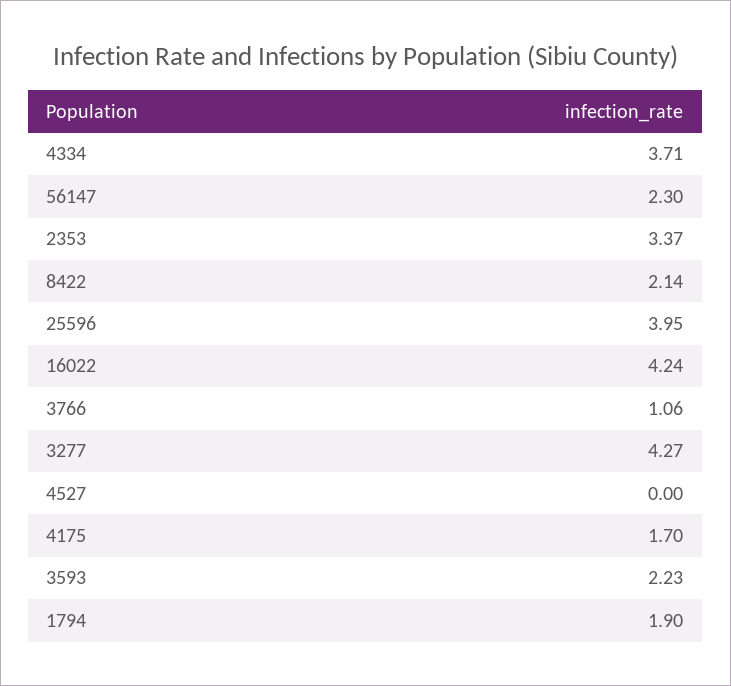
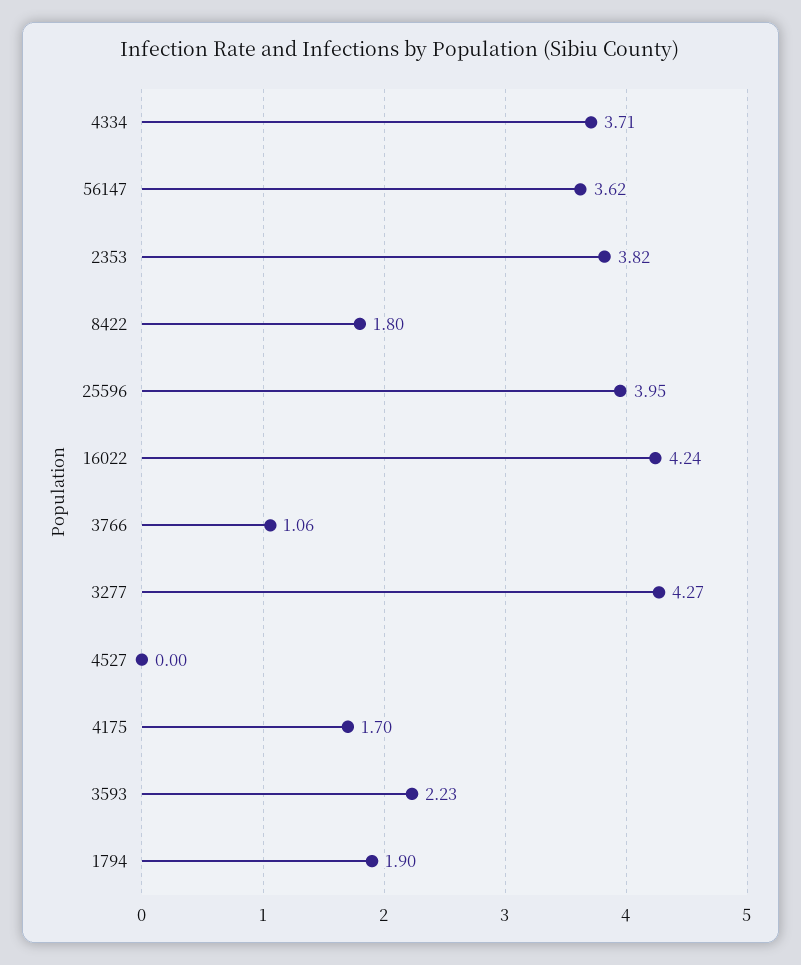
  {
    "4334": 3.71,
-   "56147": 2.3,
+   "56147": 3.62,
-   "2353": 3.37,
+   "2353": 3.82,
-   "8422": 2.14,
+   "8422": 1.8,
    "25596": 3.95,
    "16022": 4.24,
    "3766": 1.06,
    "3277": 4.27,
    "4527": 0,
    "4175": 1.7,
    "3593": 2.23,
    "1794": 1.9
  }

